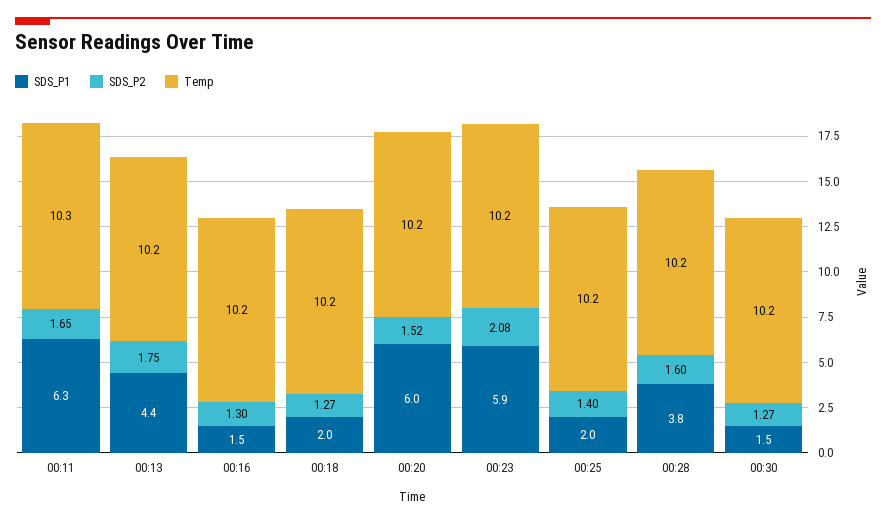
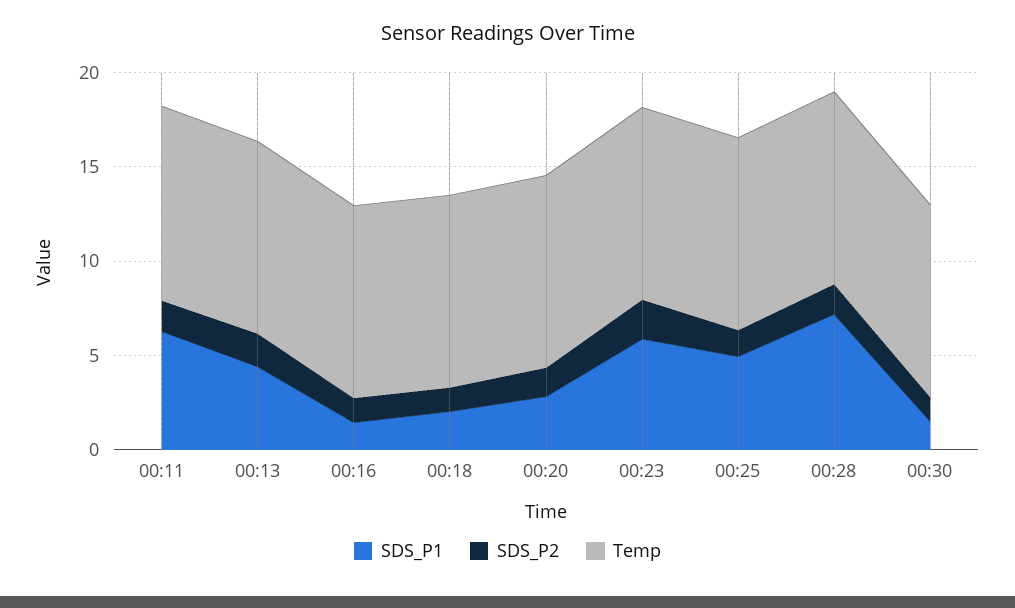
  {
    "SDS_P1": {
      "00:11": 6.3,
      "00:13": 4.4,
      "00:16": 1.5,
      "00:18": 2,
-     "00:20": 6,
+     "00:20": 3,
      "00:23": 5.9,
-     "00:25": 2,
+     "00:25": 5,
-     "00:28": 3.8,
+     "00:28": 7,
      "00:30": 1.5
    },
    "SDS_P2": {
      "00:11": 1.65,
      "00:13": 1.75,
      "00:16": 1.3,
      "00:18": 1.27,
      "00:20": 1.52,
      "00:23": 2.08,
      "00:25": 1.4,
      "00:28": 1.6,
      "00:30": 1.27
    },
    "Temp": {
      "00:11": 10.3,
      "00:13": 10.2,
      "00:16": 10.2,
      "00:18": 10.2,
      "00:20": 10.2,
      "00:23": 10.2,
      "00:25": 10.2,
      "00:28": 10.2,
      "00:30": 10.2
    }
  }

